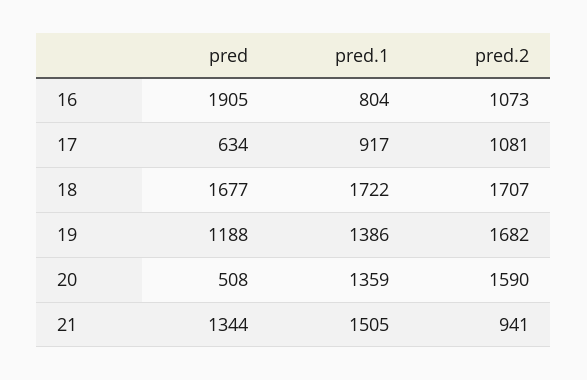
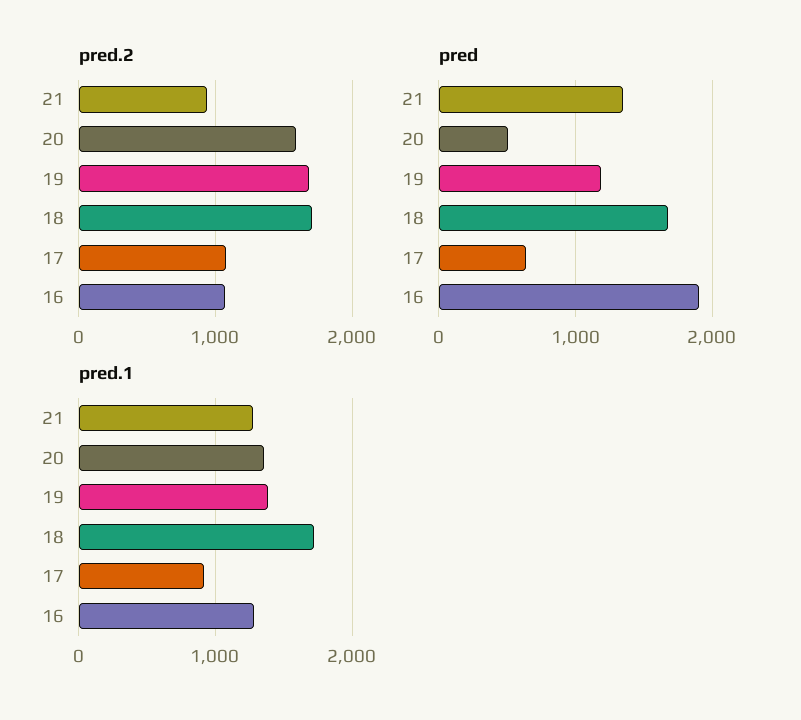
  {
    "pred": {
      "16": 1905,
      "17": 634,
      "18": 1677,
      "19": 1188,
      "20": 508,
      "21": 1344
    },
    "pred.1": {
-     "16": 804,
+     "16": 1300,
      "17": 917,
      "18": 1722,
      "19": 1386,
      "20": 1359,
-     "21": 1505
+     "21": 1300
    },
    "pred.2": {
      "16": 1073,
      "17": 1081,
      "18": 1707,
      "19": 1682,
      "20": 1590,
      "21": 941
    }
  }

